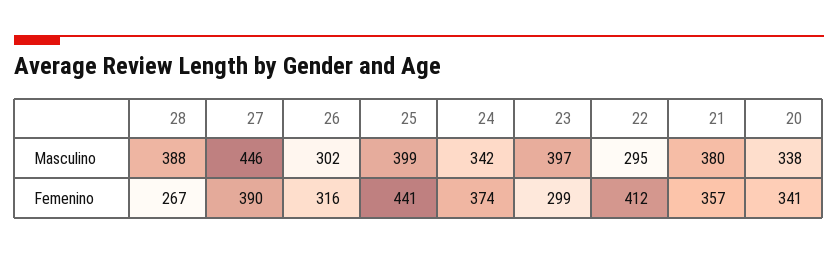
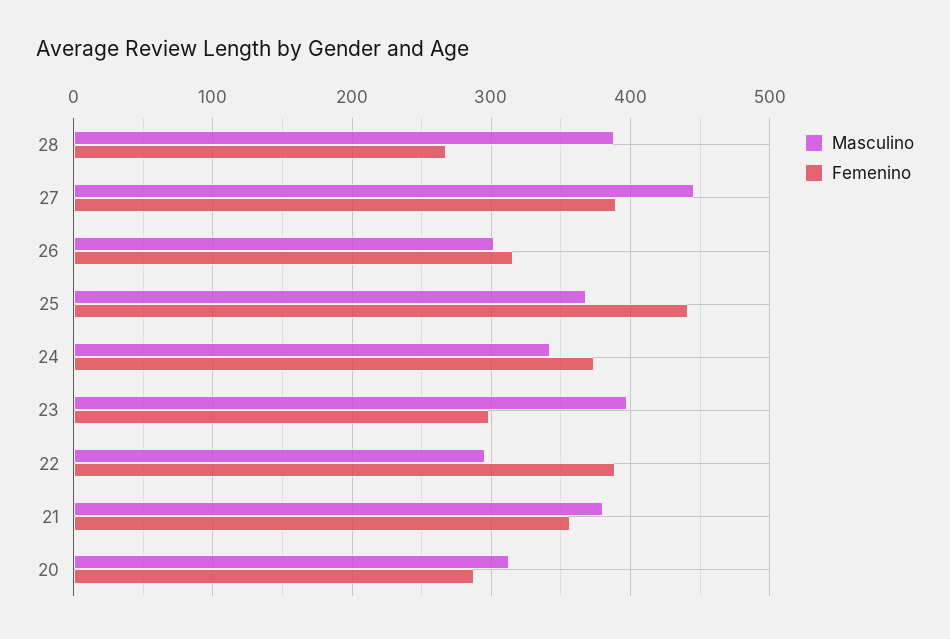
  {
    "Masculino": {
      "28": 388,
      "27": 446,
      "26": 302,
-     "25": 399,
+     "25": 370,
      "24": 342,
      "23": 397,
      "22": 295,
      "21": 380,
-     "20": 338
+     "20": 310
    },
    "Femenino": {
      "28": 267,
      "27": 390,
      "26": 316,
      "25": 441,
      "24": 374,
      "23": 299,
-     "22": 412,
+     "22": 390,
      "21": 357,
-     "20": 341
+     "20": 290
    }
  }

